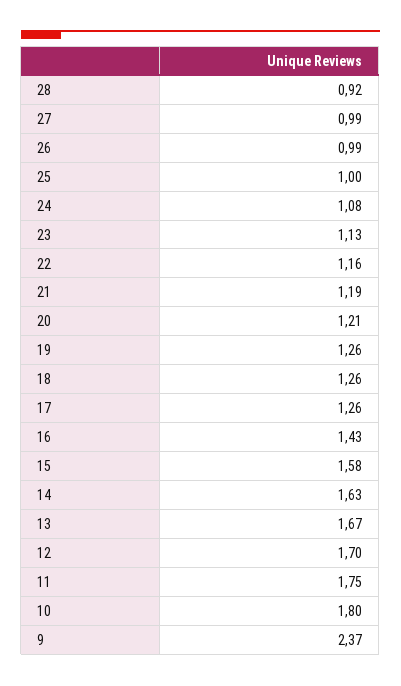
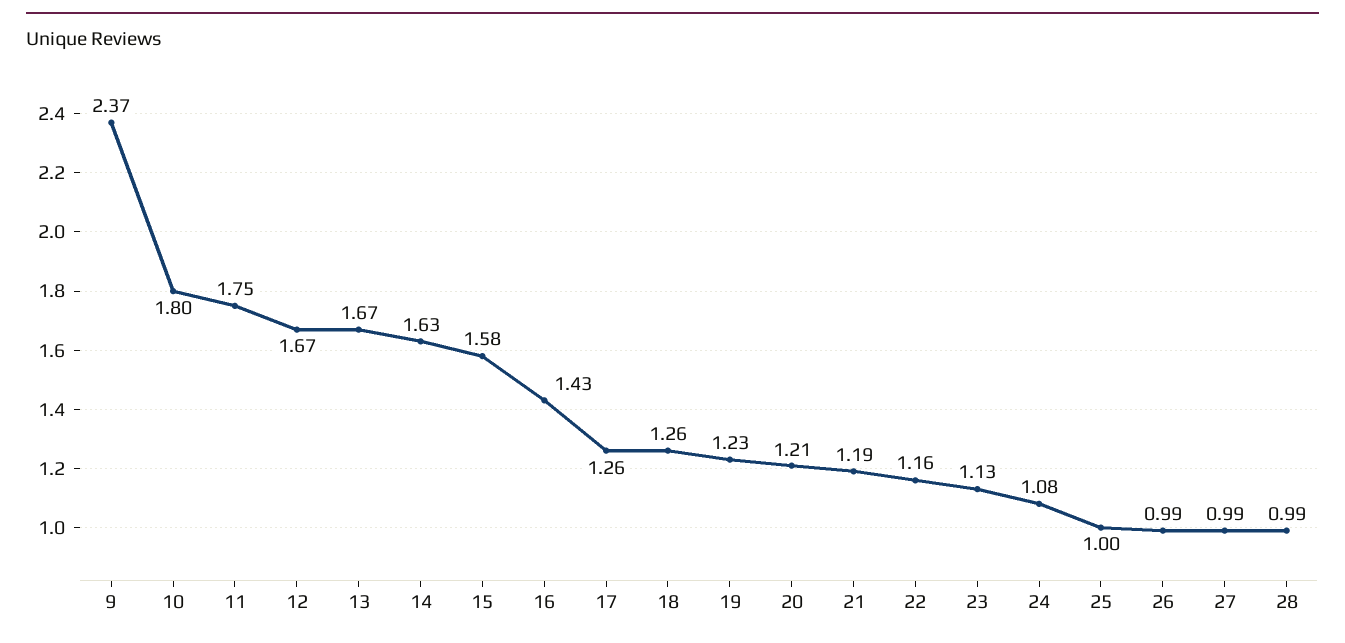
  {
-   "28": 0.92,
+   "28": 0.99,
    "27": 0.99,
    "26": 0.99,
    "25": 1,
    "24": 1.08,
    "23": 1.13,
    "22": 1.16,
    "21": 1.19,
    "20": 1.21,
-   "19": 1.26,
+   "19": 1.23,
    "18": 1.26,
    "17": 1.26,
    "16": 1.43,
    "15": 1.58,
    "14": 1.63,
    "13": 1.67,
-   "12": 1.7,
+   "12": 1.67,
    "11": 1.75,
    "10": 1.8,
    "9": 2.37
  }

